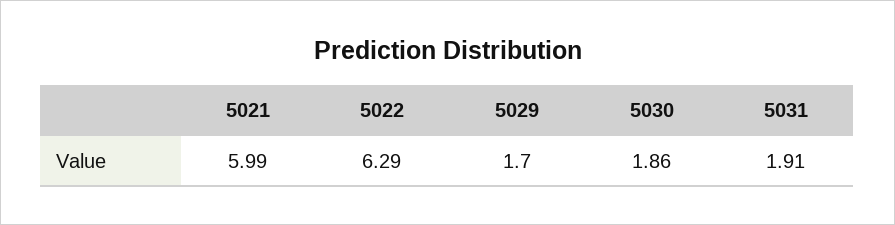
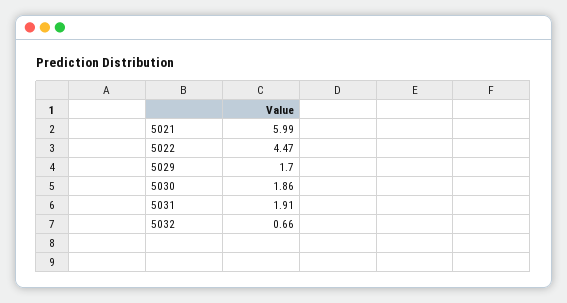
  {
    "5021": 5.99,
-   "5022": 6.29,
+   "5022": 4.47,
    "5029": 1.7,
    "5030": 1.86,
-   "5031": 1.91
+   "5031": 1.91,
+   "5032": 0.66
  }

